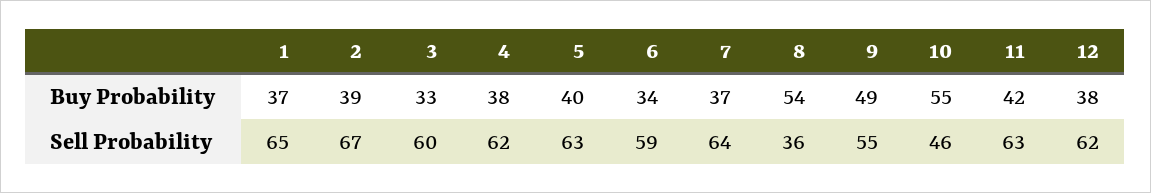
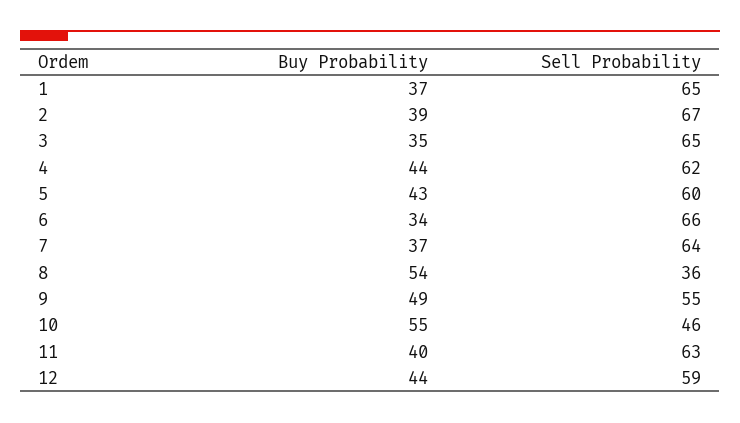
  {
    "1": {
      "Buy Probability": 37,
      "Sell Probability": 65
    },
    "2": {
      "Buy Probability": 39,
      "Sell Probability": 67
    },
    "3": {
-     "Buy Probability": 33,
+     "Buy Probability": 35,
-     "Sell Probability": 60
+     "Sell Probability": 65
    },
    "4": {
-     "Buy Probability": 38,
+     "Buy Probability": 44,
      "Sell Probability": 62
    },
    "5": {
-     "Buy Probability": 40,
+     "Buy Probability": 43,
-     "Sell Probability": 63
+     "Sell Probability": 60
    },
    "6": {
      "Buy Probability": 34,
-     "Sell Probability": 59
+     "Sell Probability": 66
    },
    "7": {
      "Buy Probability": 37,
      "Sell Probability": 64
    },
    "8": {
      "Buy Probability": 54,
      "Sell Probability": 36
    },
    "9": {
      "Buy Probability": 49,
      "Sell Probability": 55
    },
    "10": {
      "Buy Probability": 55,
      "Sell Probability": 46
    },
    "11": {
-     "Buy Probability": 42,
+     "Buy Probability": 40,
      "Sell Probability": 63
    },
    "12": {
-     "Buy Probability": 38,
+     "Buy Probability": 44,
-     "Sell Probability": 62
+     "Sell Probability": 59
    }
  }

